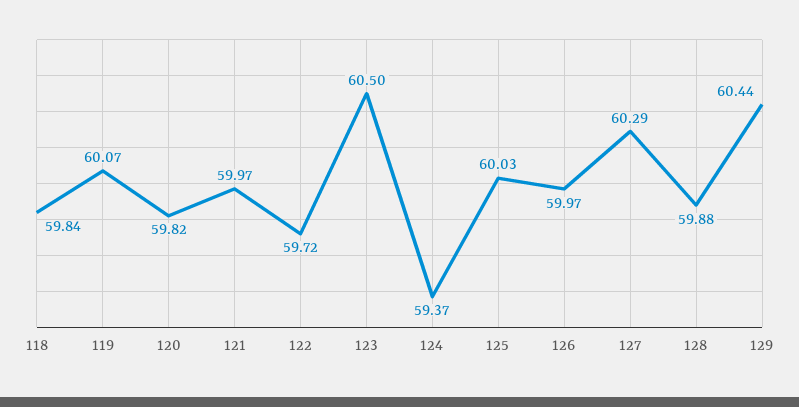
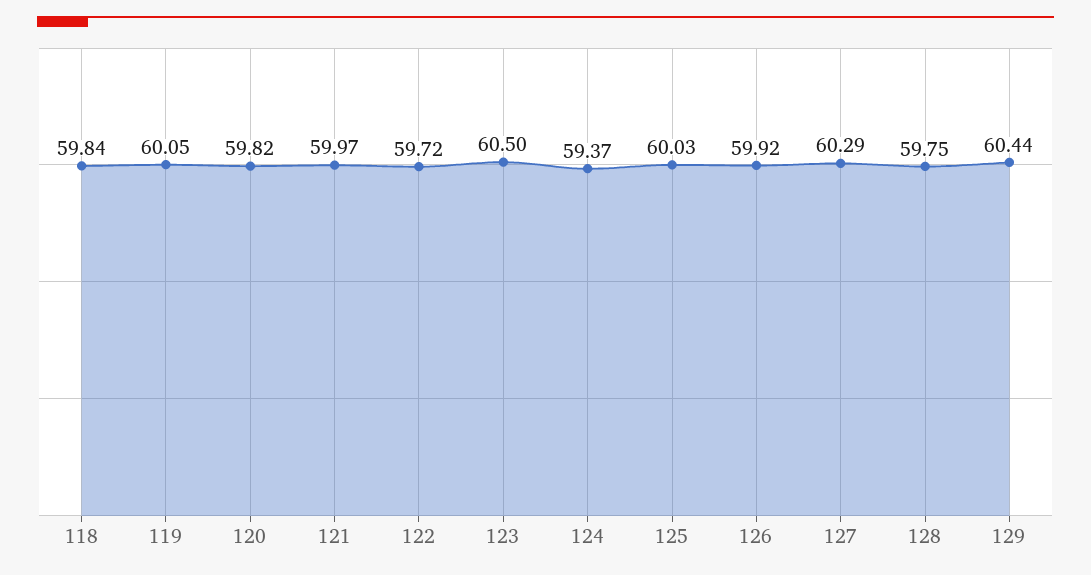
  {
    "118": 59.84,
-   "119": 60.07,
+   "119": 60.05,
    "120": 59.82,
    "121": 59.97,
    "122": 59.72,
    "123": 60.5,
    "124": 59.37,
    "125": 60.03,
-   "126": 59.97,
+   "126": 59.92,
    "127": 60.29,
-   "128": 59.88,
+   "128": 59.75,
    "129": 60.44
  }

